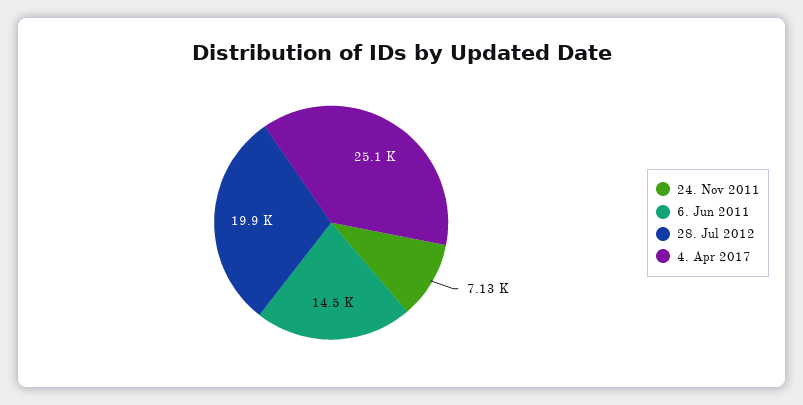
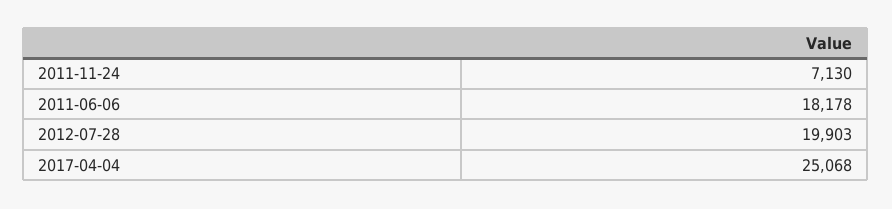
  {
    "24. Nov 2011": 7130,
-   "6. Jun 2011": 14500,
+   "6. Jun 2011": 18178,
    "28. Jul 2012": 19903,
    "4. Apr 2017": 25068
  }

